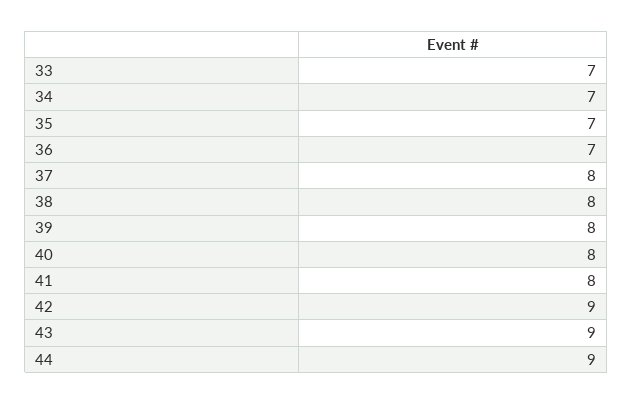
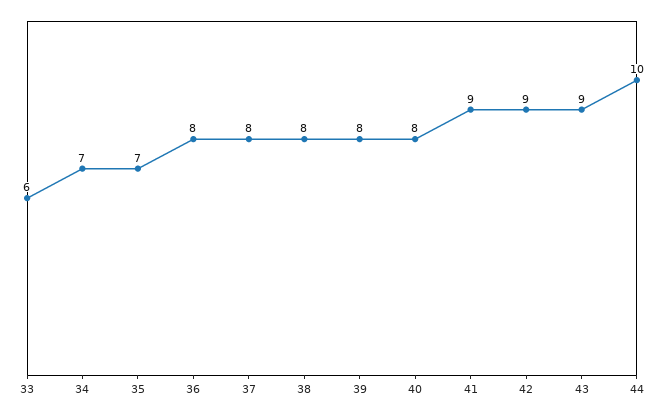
  {
-   "33": 7,
+   "33": 6,
    "34": 7,
    "35": 7,
-   "36": 7,
+   "36": 8,
    "37": 8,
    "38": 8,
    "39": 8,
    "40": 8,
-   "41": 8,
+   "41": 9,
    "42": 9,
    "43": 9,
-   "44": 9
+   "44": 10
  }

